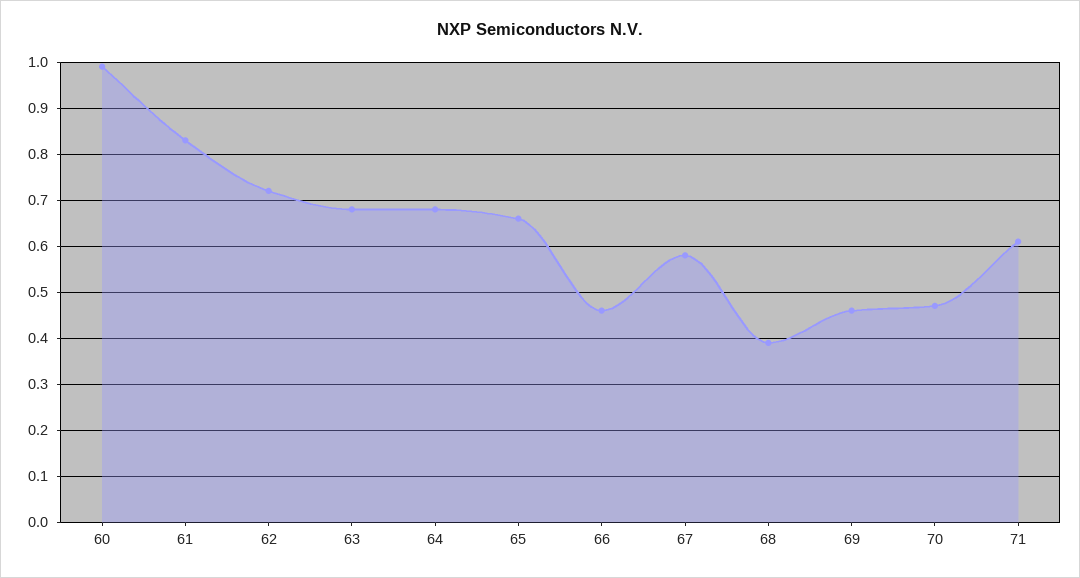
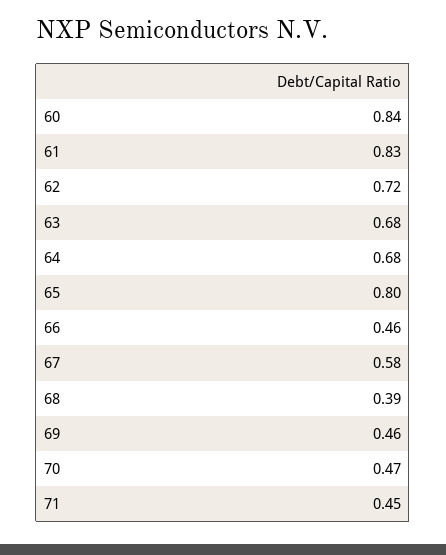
  {
-   "60": 1,
+   "60": 0.84,
    "61": 0.83,
    "62": 0.72,
    "63": 0.68,
    "64": 0.68,
-   "65": 0.65,
+   "65": 0.8,
    "66": 0.46,
    "67": 0.58,
    "68": 0.39,
    "69": 0.46,
    "70": 0.47,
-   "71": 0.6
+   "71": 0.45
  }

